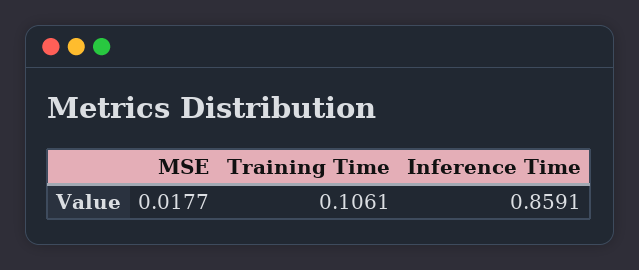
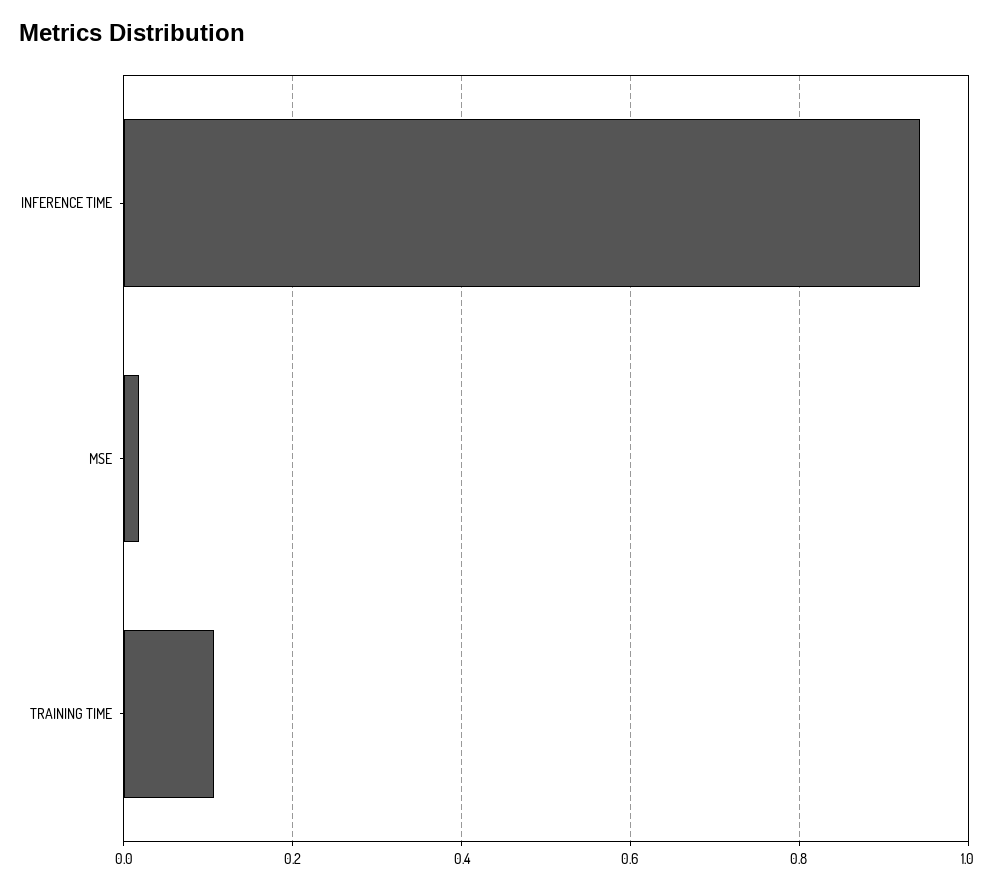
  {
    "MSE": 0.0177,
    "Training Time": 0.1061,
-   "Inference Time": 0.8591
+   "Inference Time": 0.94
  }

